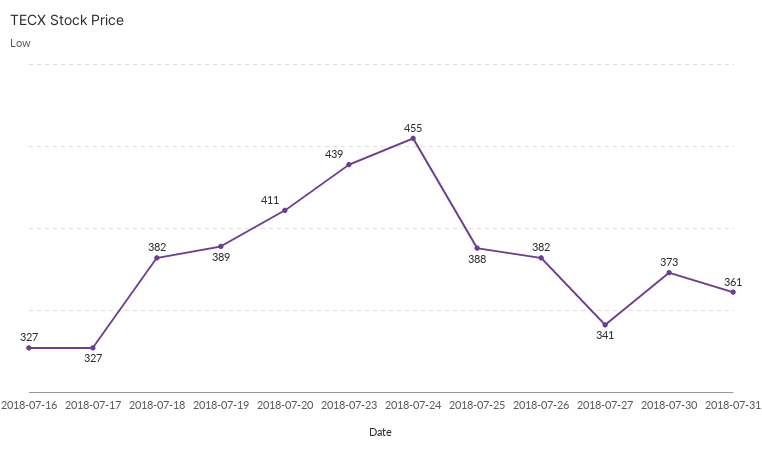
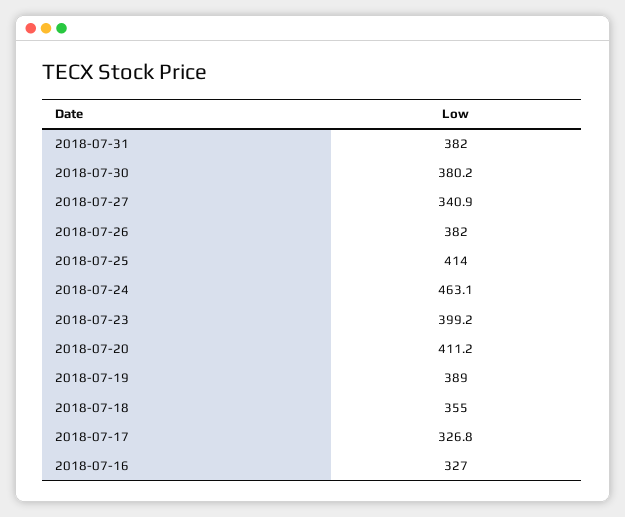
  {
    "2018-07-16": 327,
    "2018-07-17": 326.8,
-   "2018-07-18": 382,
+   "2018-07-18": 355,
    "2018-07-19": 389,
    "2018-07-20": 411.2,
-   "2018-07-23": 439,
+   "2018-07-23": 399.2,
-   "2018-07-24": 455,
+   "2018-07-24": 463.1,
-   "2018-07-25": 388,
+   "2018-07-25": 414,
    "2018-07-26": 382,
    "2018-07-27": 340.9,
-   "2018-07-30": 373,
+   "2018-07-30": 380.2,
-   "2018-07-31": 361
+   "2018-07-31": 382
  }

